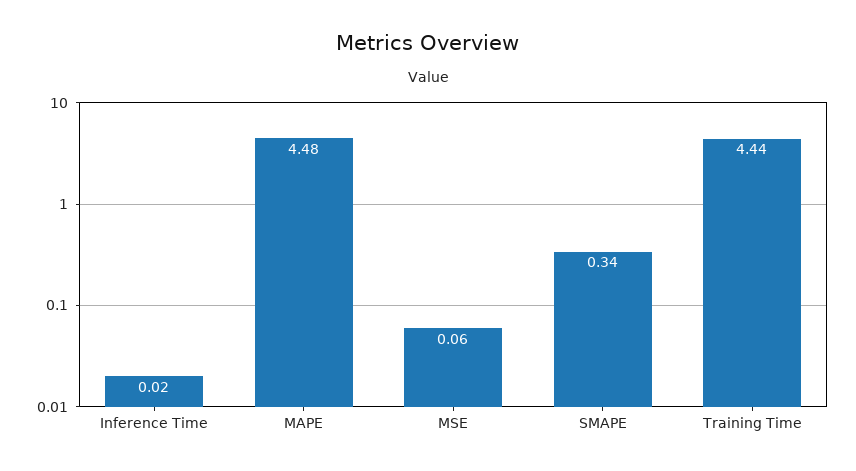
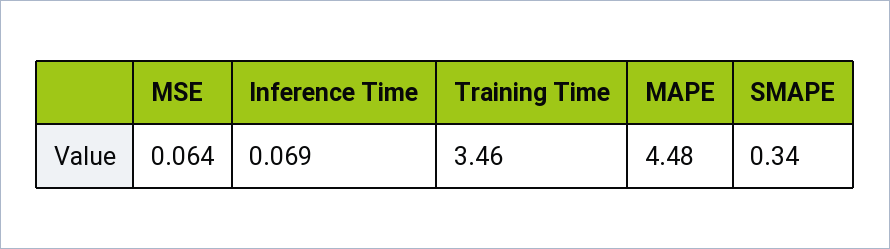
  {
-   "Inference Time": 0.02,
+   "Inference Time": 0.069,
    "MAPE": 4.48,
    "MSE": 0.064,
    "SMAPE": 0.34,
-   "Training Time": 4.44
+   "Training Time": 3.46
  }

